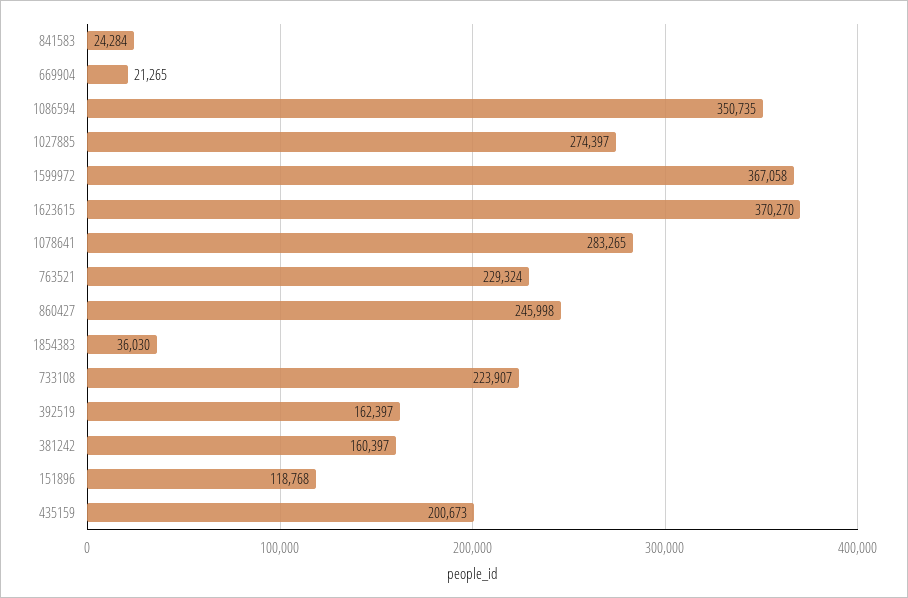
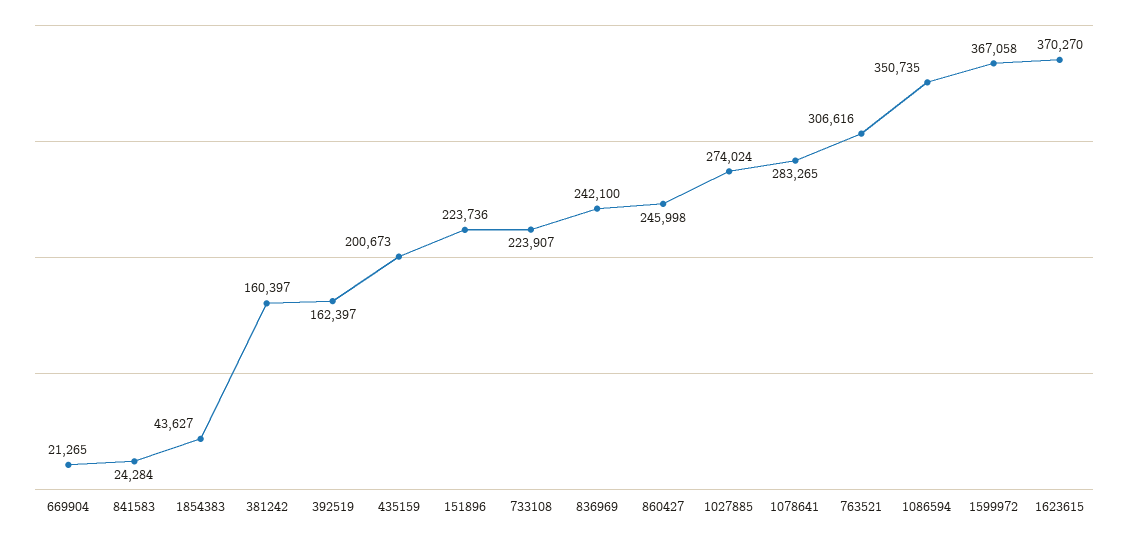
  {
    "841583": 24284,
    "669904": 21265,
    "1086594": 350735,
-   "1027885": 274397,
+   "1027885": 274024,
    "1599972": 367058,
    "1623615": 370270,
    "1078641": 283265,
-   "763521": 229324,
+   "763521": 306616,
    "860427": 245998,
-   "1854383": 36030,
+   "1854383": 43627,
    "733108": 223907,
    "392519": 162397,
    "381242": 160397,
-   "151896": 118768,
+   "151896": 223736,
-   "435159": 200673
+   "435159": 200673,
+   "836969": 242100
  }

